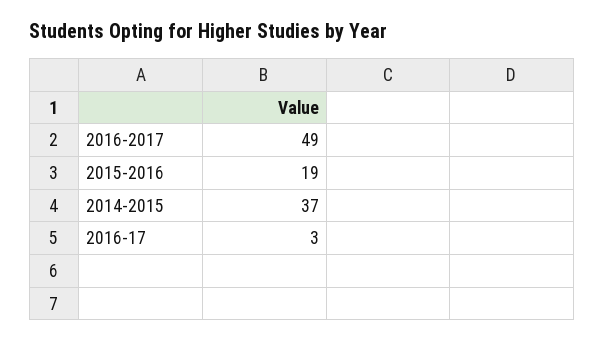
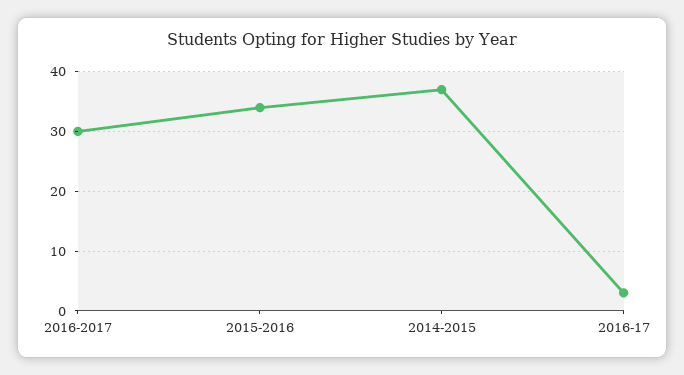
  {
-   "2016-2017": 49,
+   "2016-2017": 30,
-   "2015-2016": 19,
+   "2015-2016": 35,
    "2014-2015": 37,
    "2016-17": 3
  }

